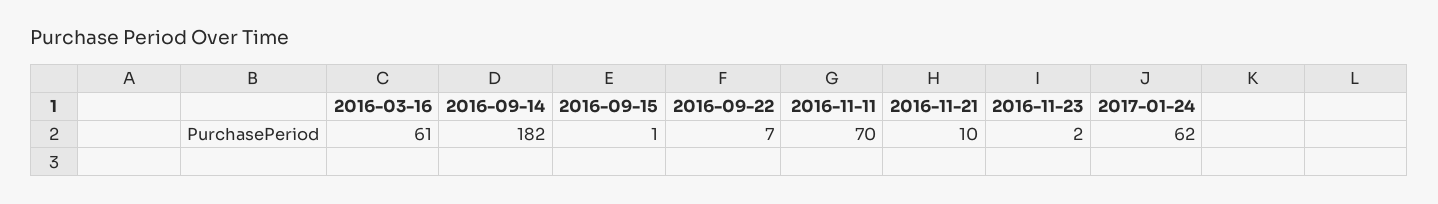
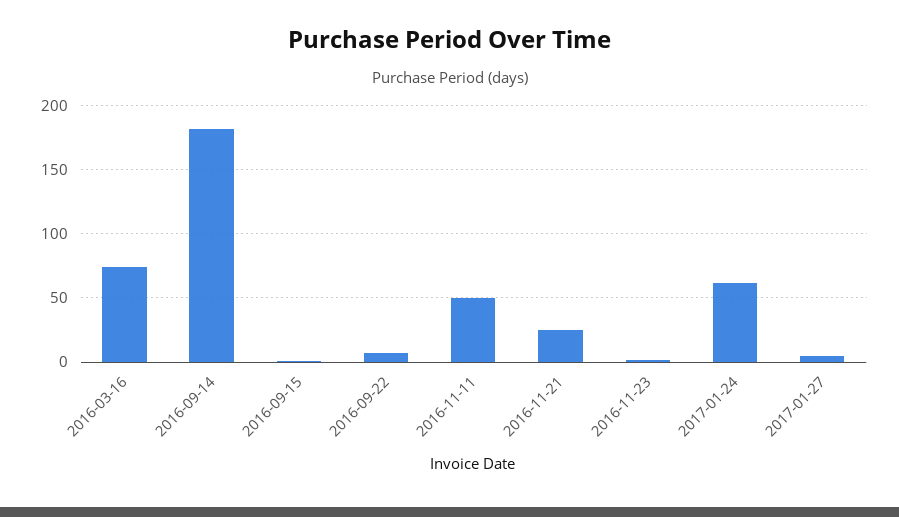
  {
-   "2016-03-16": 61,
+   "2016-03-16": 75,
    "2016-09-14": 182,
    "2016-09-15": 1,
    "2016-09-22": 7,
-   "2016-11-11": 70,
+   "2016-11-11": 50,
-   "2016-11-21": 10,
+   "2016-11-21": 25,
    "2016-11-23": 2,
-   "2017-01-24": 62
+   "2017-01-24": 62,
+   "2017-01-27": 5
  }

